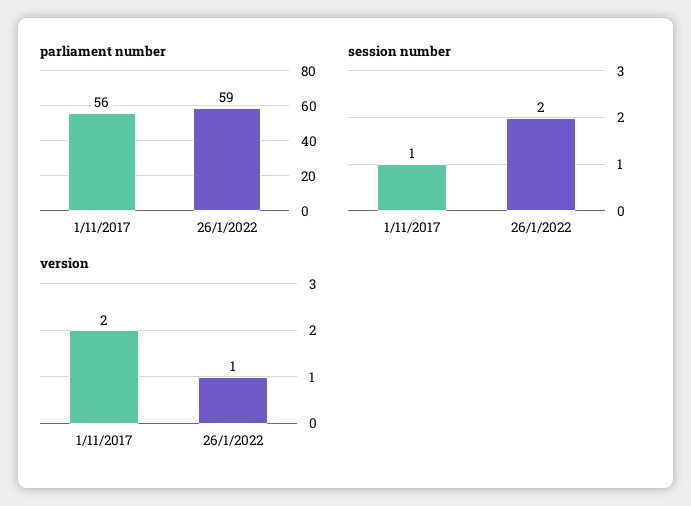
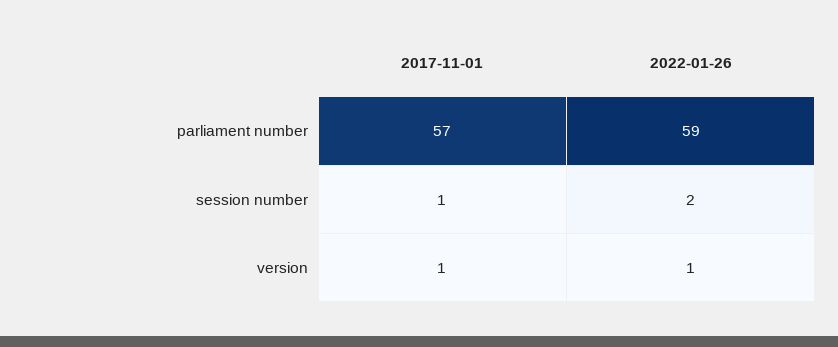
  {
    "parliament number": {
-     "1/11/2017": 56,
+     "1/11/2017": 57,
      "26/1/2022": 59
    },
    "session number": {
      "1/11/2017": 1,
      "26/1/2022": 2
    },
    "version": {
-     "1/11/2017": 2,
+     "1/11/2017": 1,
      "26/1/2022": 1
    }
  }

